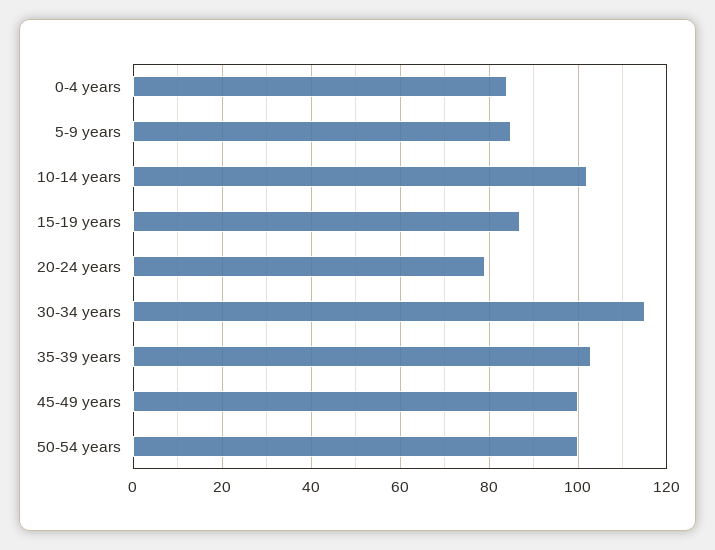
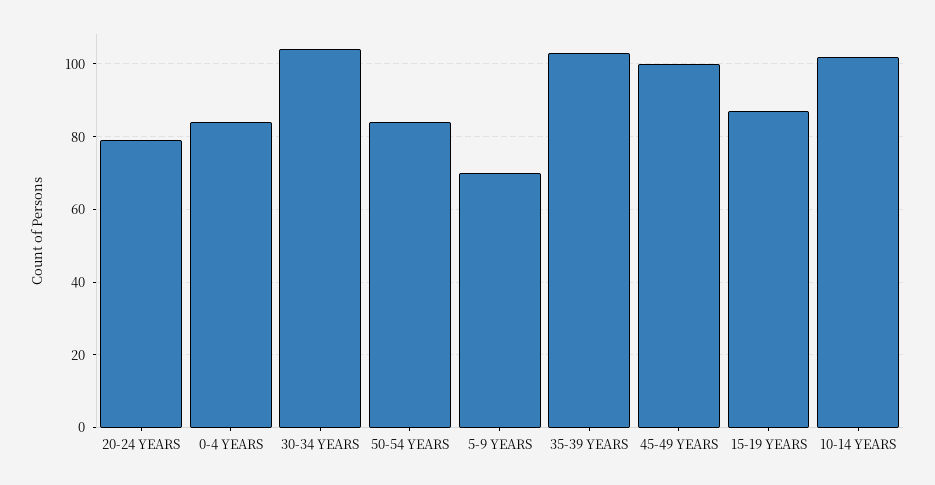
  {
    "0-4 years": 85,
-   "5-9 years": 85,
+   "5-9 years": 70,
    "10-14 years": 100,
    "15-19 years": 85,
    "20-24 years": 80,
-   "30-34 years": 115,
+   "30-34 years": 105,
    "35-39 years": 105,
    "45-49 years": 100,
-   "50-54 years": 100
+   "50-54 years": 85
  }

